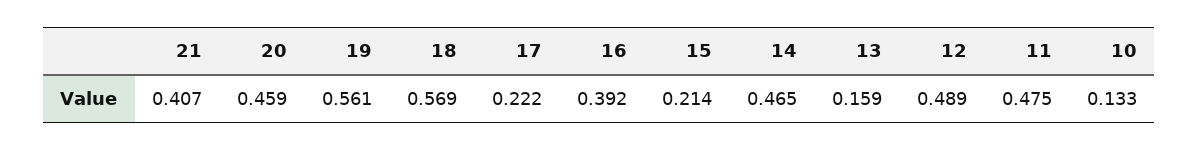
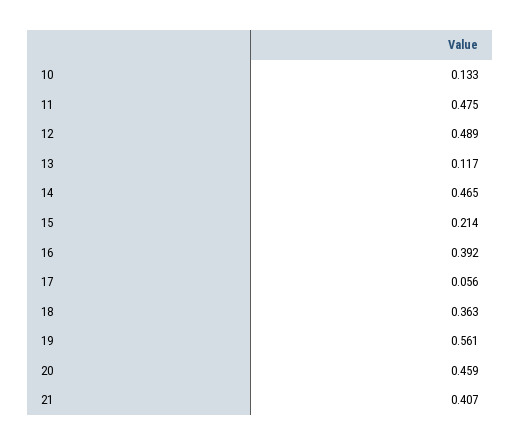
  {
    "21": 0.407,
    "20": 0.459,
    "19": 0.561,
-   "18": 0.569,
+   "18": 0.363,
-   "17": 0.222,
+   "17": 0.056,
    "16": 0.392,
    "15": 0.214,
    "14": 0.465,
-   "13": 0.159,
+   "13": 0.117,
    "12": 0.489,
    "11": 0.475,
    "10": 0.133
  }

